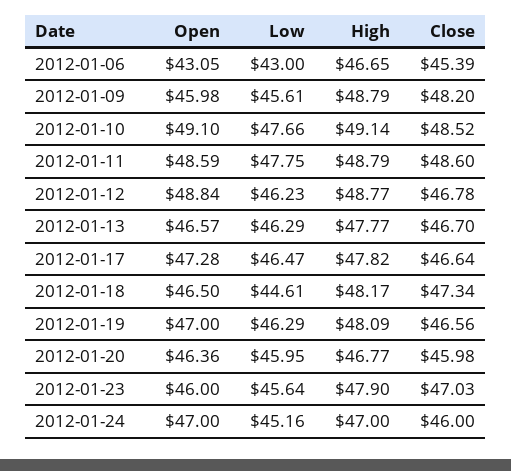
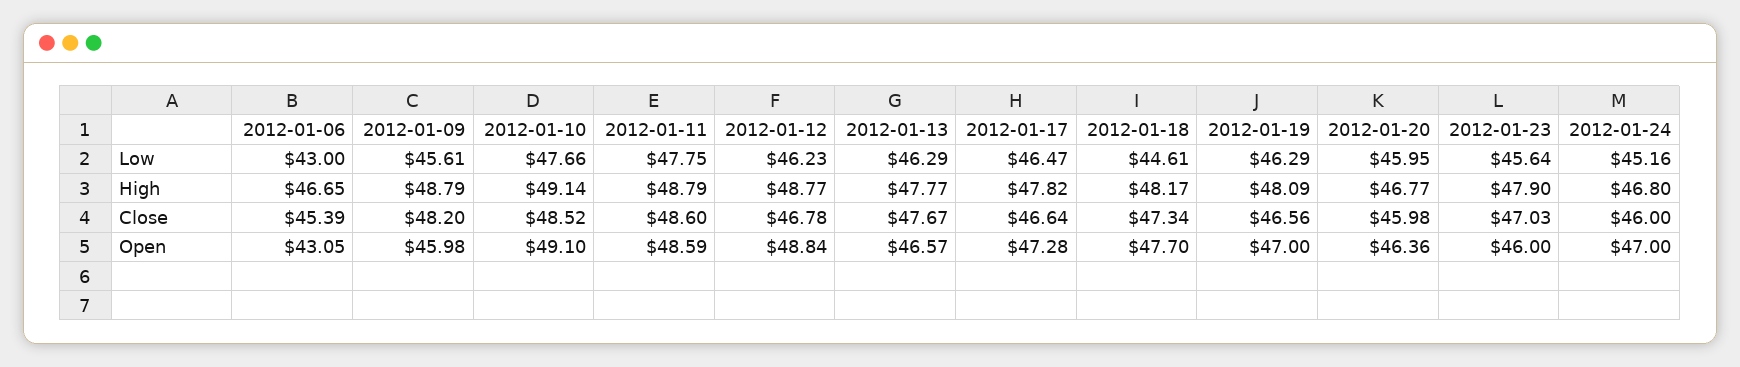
  {
    "Open": {
      "2012-01-06": 43.05,
      "2012-01-09": 45.98,
      "2012-01-10": 49.1,
      "2012-01-11": 48.59,
      "2012-01-12": 48.84,
      "2012-01-13": 46.57,
      "2012-01-17": 47.28,
-     "2012-01-18": 46.5,
+     "2012-01-18": 47.7,
      "2012-01-19": 47,
      "2012-01-20": 46.36,
      "2012-01-23": 46,
      "2012-01-24": 47
    },
    "Low": {
      "2012-01-06": 43,
      "2012-01-09": 45.61,
      "2012-01-10": 47.66,
      "2012-01-11": 47.75,
      "2012-01-12": 46.23,
      "2012-01-13": 46.29,
      "2012-01-17": 46.47,
      "2012-01-18": 44.61,
      "2012-01-19": 46.29,
      "2012-01-20": 45.95,
      "2012-01-23": 45.64,
      "2012-01-24": 45.16
    },
    "High": {
      "2012-01-06": 46.65,
      "2012-01-09": 48.79,
      "2012-01-10": 49.14,
      "2012-01-11": 48.79,
      "2012-01-12": 48.77,
      "2012-01-13": 47.77,
      "2012-01-17": 47.82,
      "2012-01-18": 48.17,
      "2012-01-19": 48.09,
      "2012-01-20": 46.77,
      "2012-01-23": 47.9,
-     "2012-01-24": 47
+     "2012-01-24": 46.8
    },
    "Close": {
      "2012-01-06": 45.39,
      "2012-01-09": 48.2,
      "2012-01-10": 48.52,
      "2012-01-11": 48.6,
      "2012-01-12": 46.78,
-     "2012-01-13": 46.7,
+     "2012-01-13": 47.67,
      "2012-01-17": 46.64,
      "2012-01-18": 47.34,
      "2012-01-19": 46.56,
      "2012-01-20": 45.98,
      "2012-01-23": 47.03,
      "2012-01-24": 46
    }
  }

